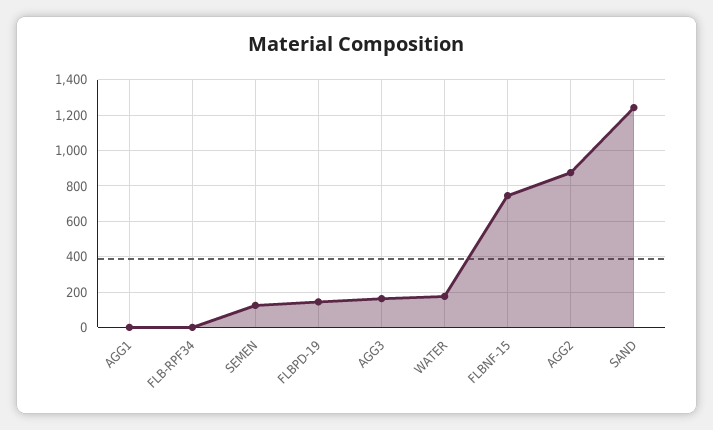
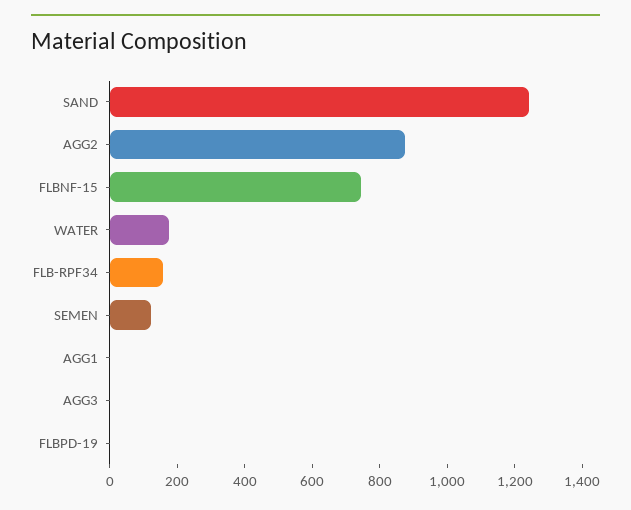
  {
    "AGG1": 0,
-   "FLB-RPF34": 0,
+   "FLB-RPF34": 150,
    "SEMEN": 100,
-   "FLBPD-19": 150,
+   "FLBPD-19": 0,
-   "AGG3": 150,
+   "AGG3": 0,
    "WATER": 200,
    "FLBNF-15": 750,
    "AGG2": 900,
    "SAND": 1250
  }

